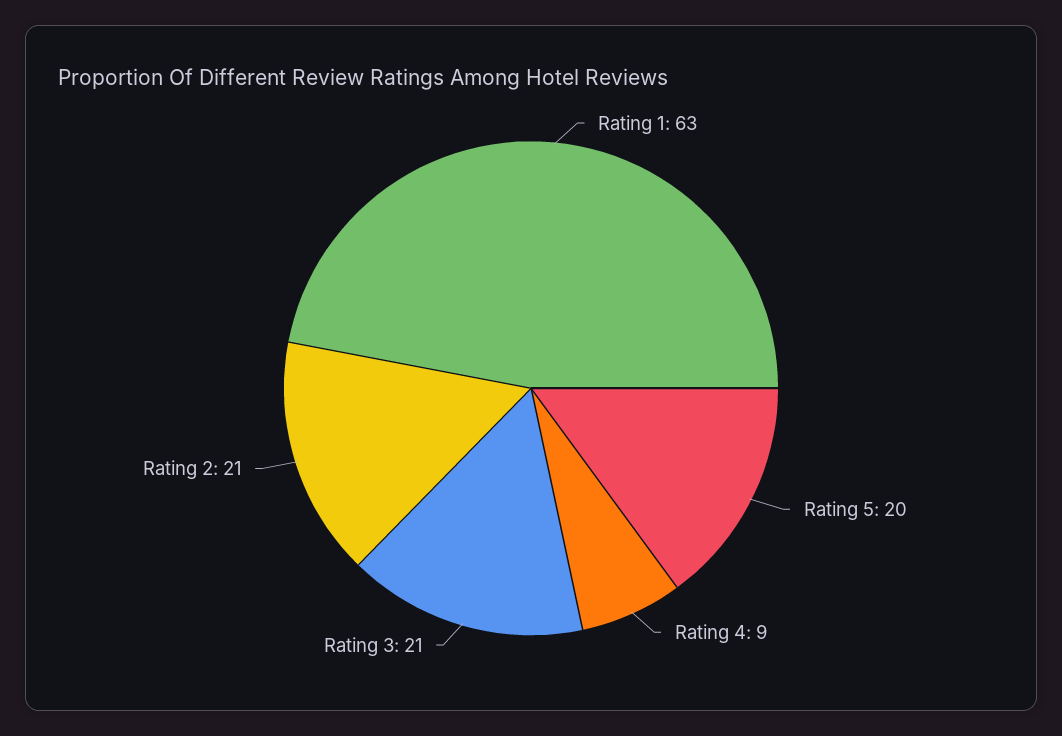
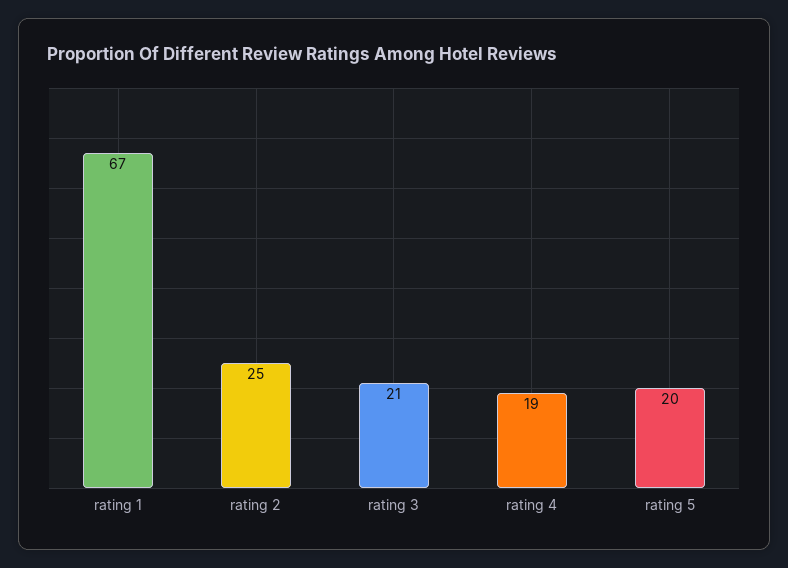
  {
-   "Rating 1": 63,
+   "Rating 1": 67,
    "Rating 5": 20,
-   "Rating 4": 9,
+   "Rating 4": 19,
    "Rating 3": 21,
-   "Rating 2": 21
+   "Rating 2": 25
  }

